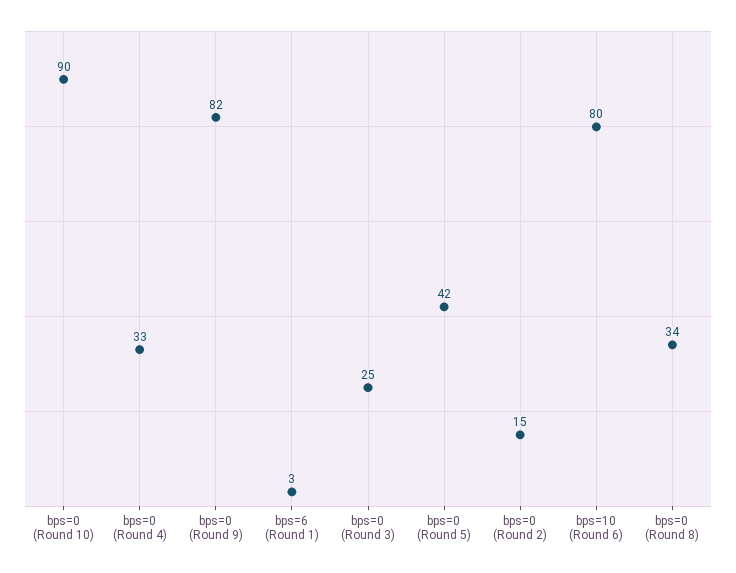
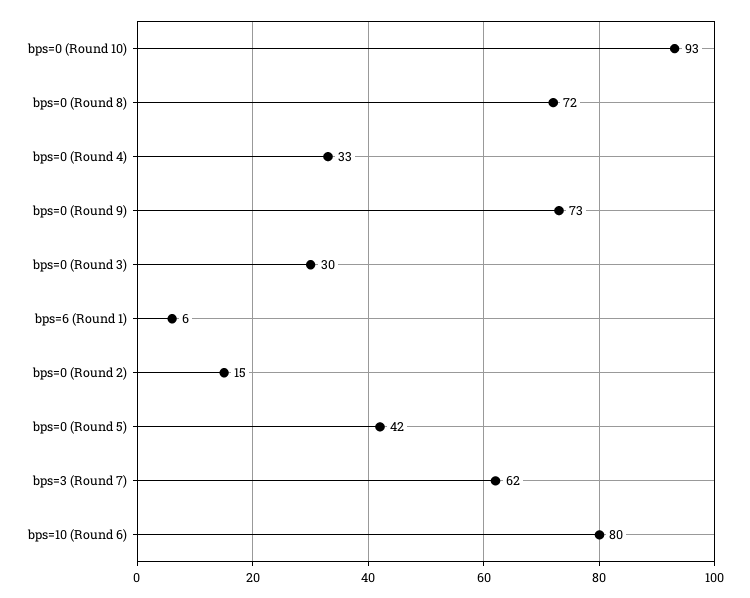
  {
-   "bps=0 (Round 10)": 90,
+   "bps=0 (Round 10)": 93,
    "bps=0 (Round 4)": 33,
-   "bps=0 (Round 9)": 82,
+   "bps=0 (Round 9)": 73,
-   "bps=6 (Round 1)": 3,
+   "bps=6 (Round 1)": 6,
-   "bps=0 (Round 3)": 25,
+   "bps=0 (Round 3)": 30,
    "bps=0 (Round 5)": 42,
    "bps=0 (Round 2)": 15,
    "bps=10 (Round 6)": 80,
-   "bps=0 (Round 8)": 34
+   "bps=0 (Round 8)": 72,
+   "bps=3 (Round 7)": 62
  }

